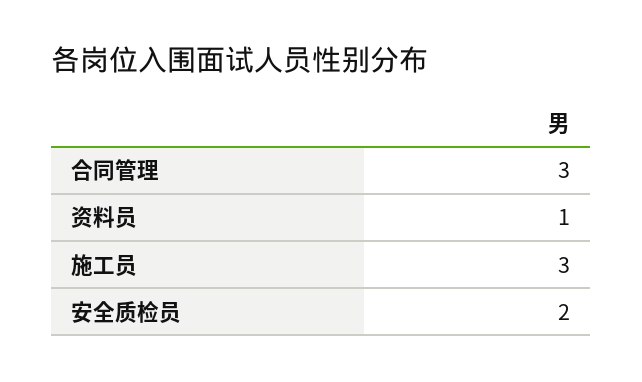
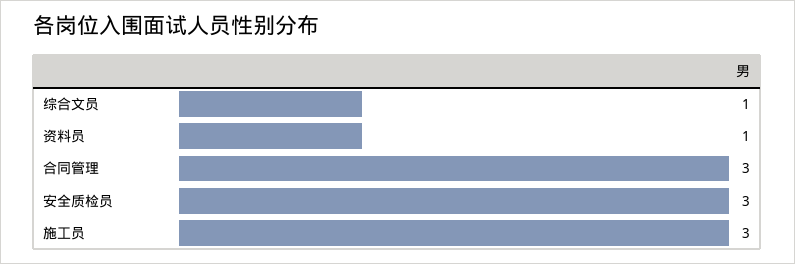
  {
    "合同管理": 3,
    "资料员": 1,
    "施工员": 3,
-   "安全质检员": 2
+   "安全质检员": 3,
+   "综合文员": 1
  }

